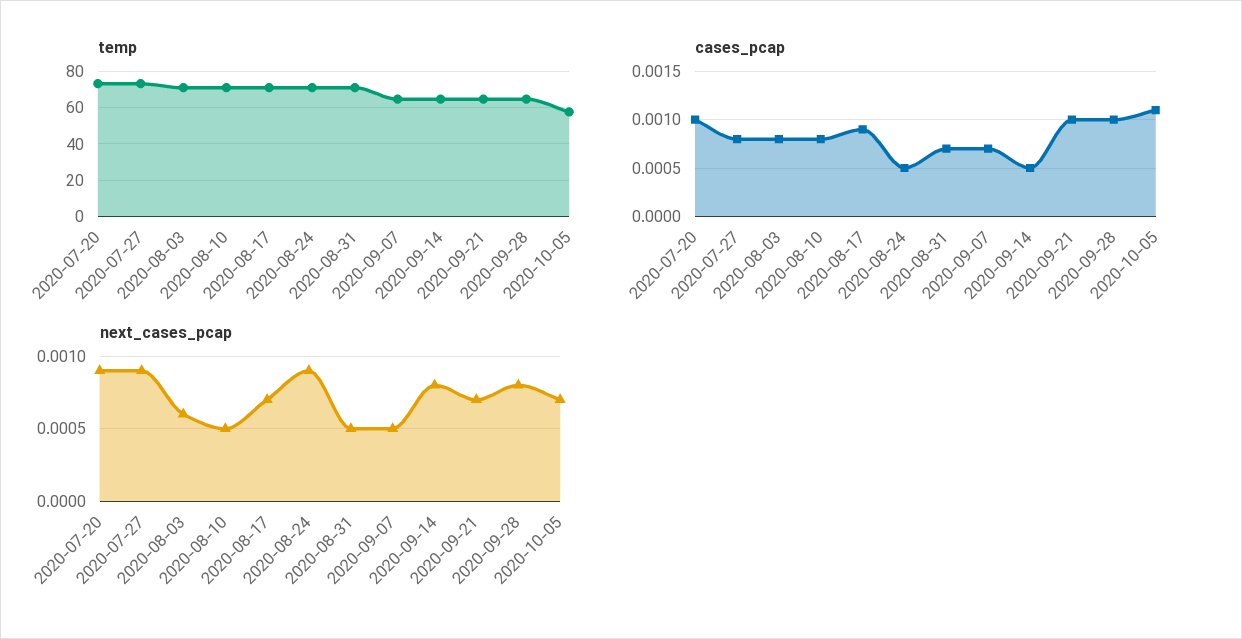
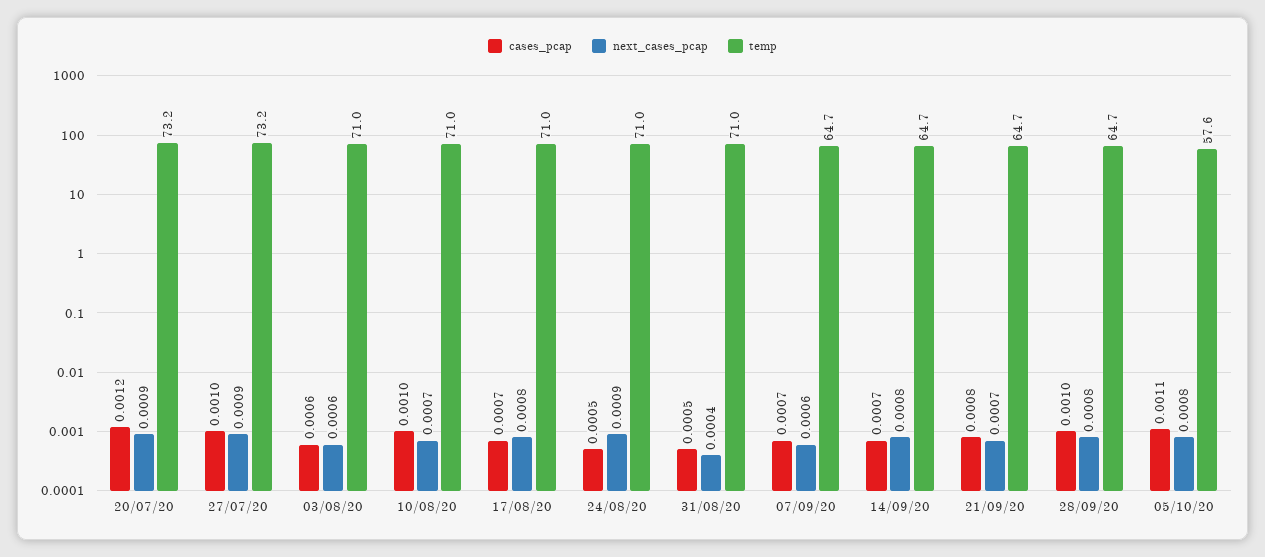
  {
    "temp": {
      "2020-07-20": 73.2,
      "2020-07-27": 73.2,
      "2020-08-03": 71,
      "2020-08-10": 71,
      "2020-08-17": 71,
      "2020-08-24": 71,
      "2020-08-31": 71,
      "2020-09-07": 64.7,
      "2020-09-14": 64.7,
      "2020-09-21": 64.7,
      "2020-09-28": 64.7,
      "2020-10-05": 57.6
    },
    "cases_pcap": {
-     "2020-07-20": 0.001,
+     "2020-07-20": 0.0012,
-     "2020-07-27": 0.0008,
+     "2020-07-27": 0.001,
-     "2020-08-03": 0.0008,
+     "2020-08-03": 0.0006,
-     "2020-08-10": 0.0008,
+     "2020-08-10": 0.001,
-     "2020-08-17": 0.0009,
+     "2020-08-17": 0.0007,
      "2020-08-24": 0.0005,
-     "2020-08-31": 0.0007,
+     "2020-08-31": 0.0005,
      "2020-09-07": 0.0007,
-     "2020-09-14": 0.0005,
+     "2020-09-14": 0.0007,
-     "2020-09-21": 0.001,
+     "2020-09-21": 0.0008,
      "2020-09-28": 0.001,
      "2020-10-05": 0.0011
    },
    "next_cases_pcap": {
      "2020-07-20": 0.0009,
      "2020-07-27": 0.0009,
      "2020-08-03": 0.0006,
-     "2020-08-10": 0.0005,
+     "2020-08-10": 0.0007,
-     "2020-08-17": 0.0007,
+     "2020-08-17": 0.0008,
      "2020-08-24": 0.0009,
-     "2020-08-31": 0.0005,
+     "2020-08-31": 0.0004,
-     "2020-09-07": 0.0005,
+     "2020-09-07": 0.0006,
      "2020-09-14": 0.0008,
      "2020-09-21": 0.0007,
      "2020-09-28": 0.0008,
-     "2020-10-05": 0.0007
+     "2020-10-05": 0.0008
    }
  }

